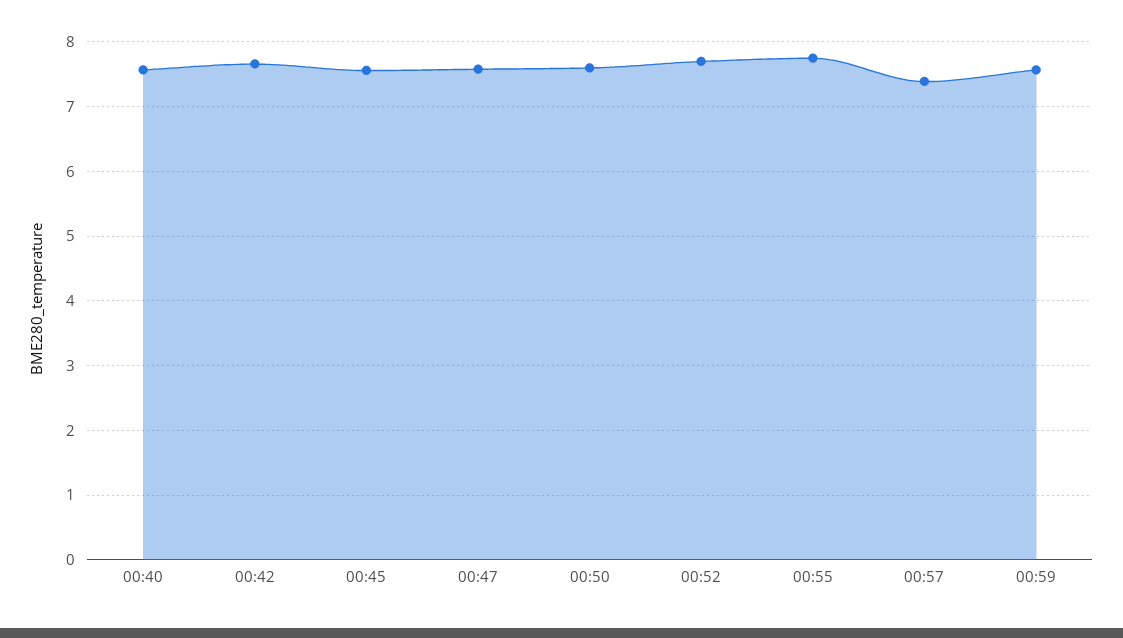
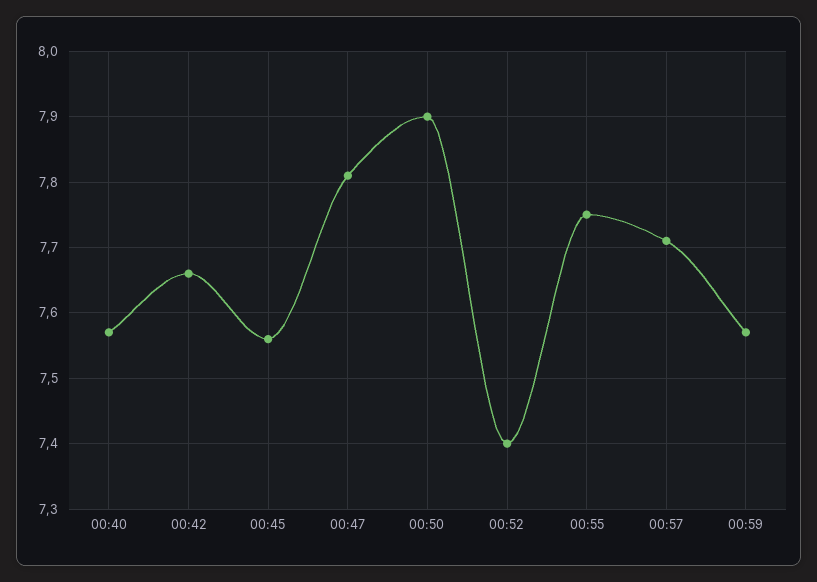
  {
    "00:40": 7.57,
    "00:42": 7.66,
    "00:45": 7.56,
-   "00:47": 7.6,
+   "00:47": 7.81,
-   "00:50": 7.6,
+   "00:50": 7.9,
-   "00:52": 7.7,
+   "00:52": 7.4,
    "00:55": 7.75,
-   "00:57": 7.4,
+   "00:57": 7.71,
    "00:59": 7.57
  }

